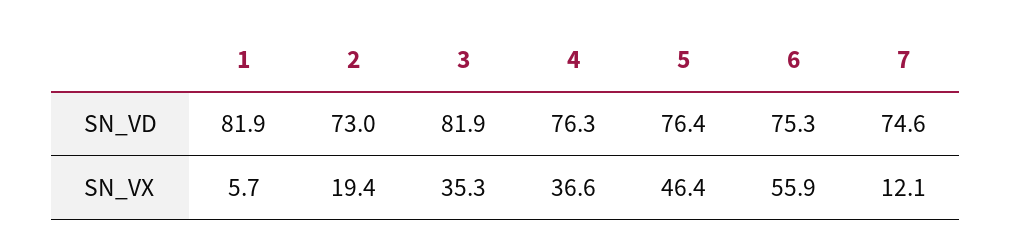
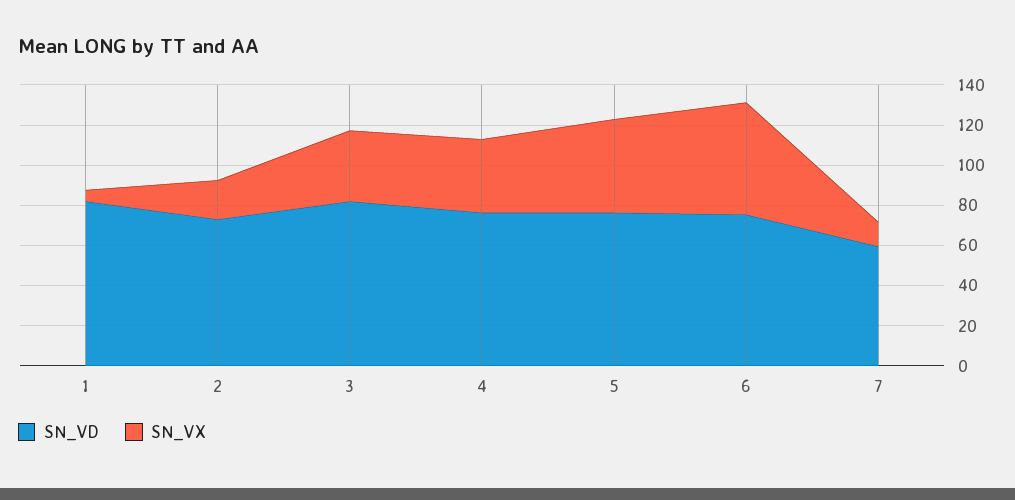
  {
    "SN_VD": {
      "1": 81.9,
      "2": 73,
      "3": 81.9,
      "4": 76.3,
      "5": 76.4,
      "6": 75.3,
-     "7": 74.6
+     "7": 60
    },
    "SN_VX": {
      "1": 5.7,
      "2": 19.4,
      "3": 35.3,
      "4": 36.6,
      "5": 46.4,
      "6": 55.9,
      "7": 12.1
    }
  }

